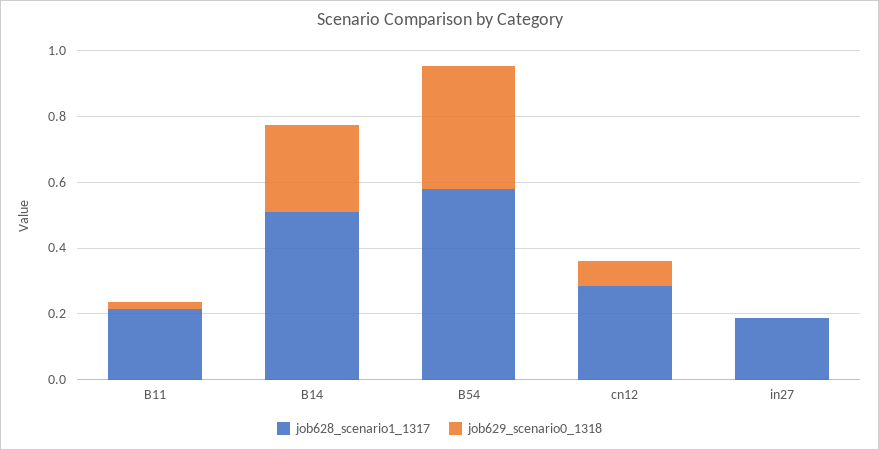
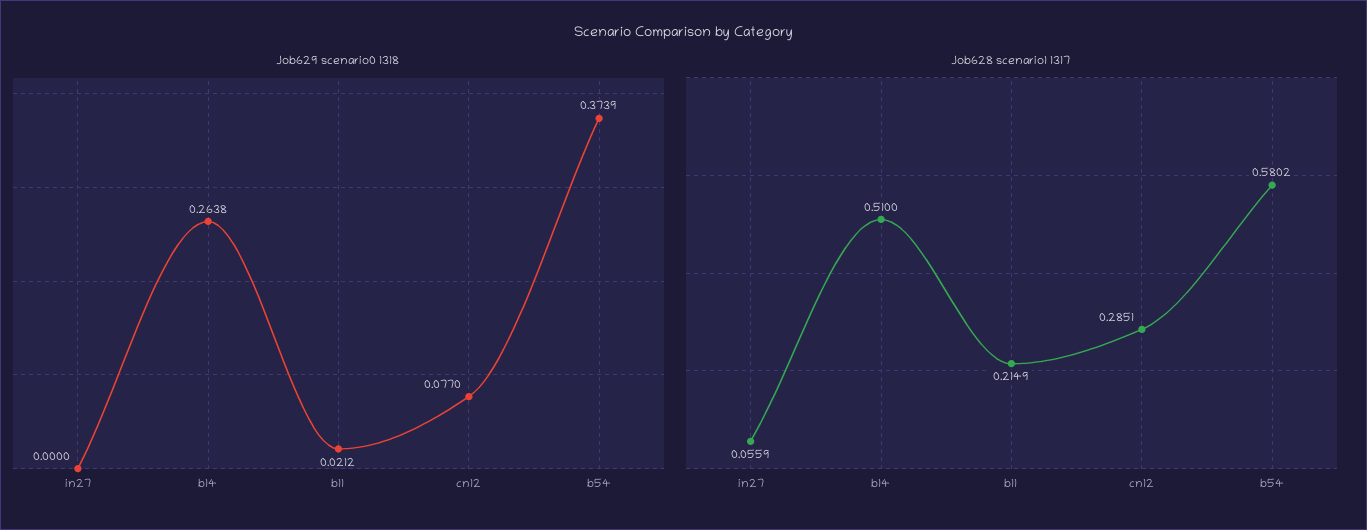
  {
    "job628_scenario1_1317": {
      "B11": 0.2149,
      "B14": 0.51,
      "B54": 0.5802,
      "cn12": 0.2851,
-     "in27": 0.2
+     "in27": 0.0559
    },
    "job629_scenario0_1318": {
      "B11": 0.0212,
      "B14": 0.2638,
      "B54": 0.3739,
      "cn12": 0.077,
      "in27": 0
    }
  }

